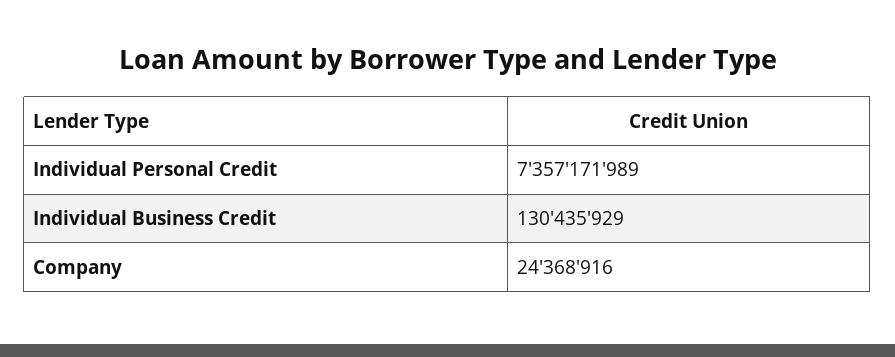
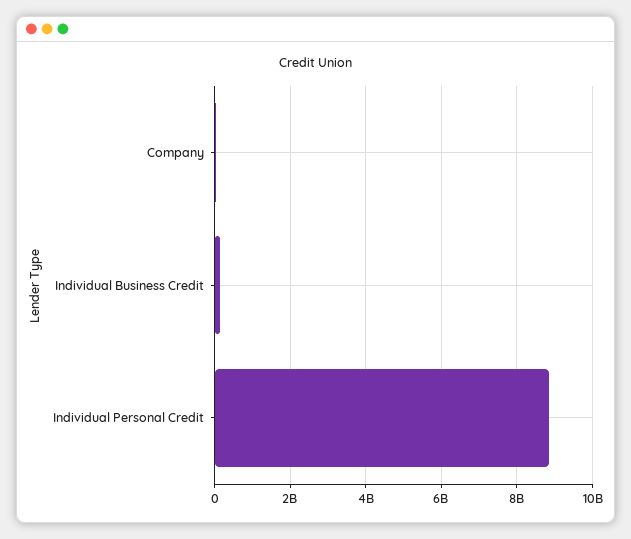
  {
-   "Individual Personal Credit": 7357171989,
+   "Individual Personal Credit": 8800000000,
    "Individual Business Credit": 130435929,
    "Company": 24368916
  }

